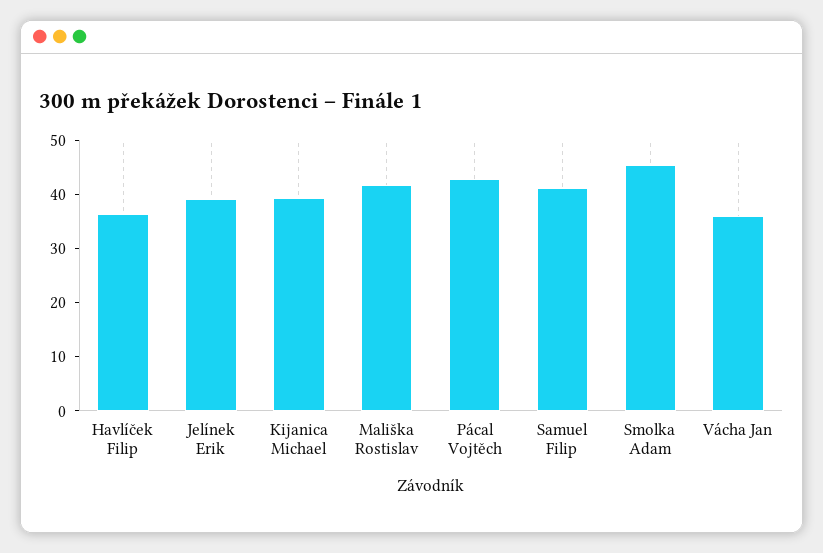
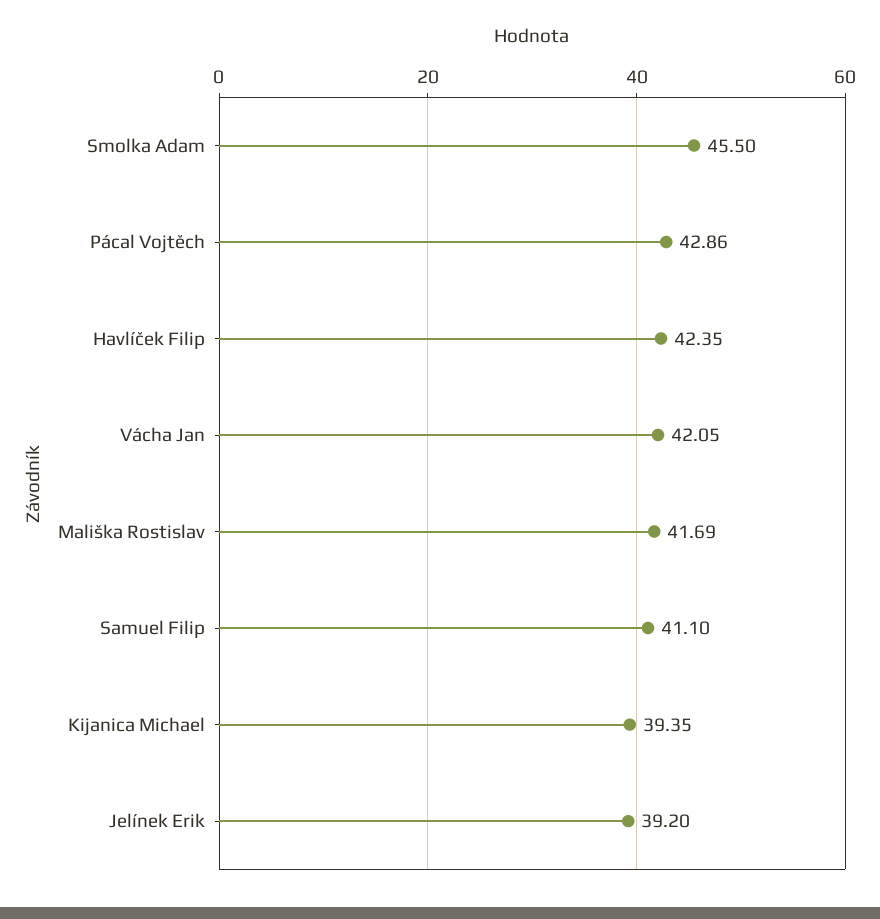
  {
-   "Havlíček Filip": 36,
+   "Havlíček Filip": 42.35,
    "Jelínek Erik": 39.2,
    "Kijanica Michael": 39.35,
    "Mališka Rostislav": 41.69,
    "Pácal Vojtěch": 42.86,
    "Samuel Filip": 41.1,
    "Smolka Adam": 45.5,
-   "Vácha Jan": 36
+   "Vácha Jan": 42.05
  }

